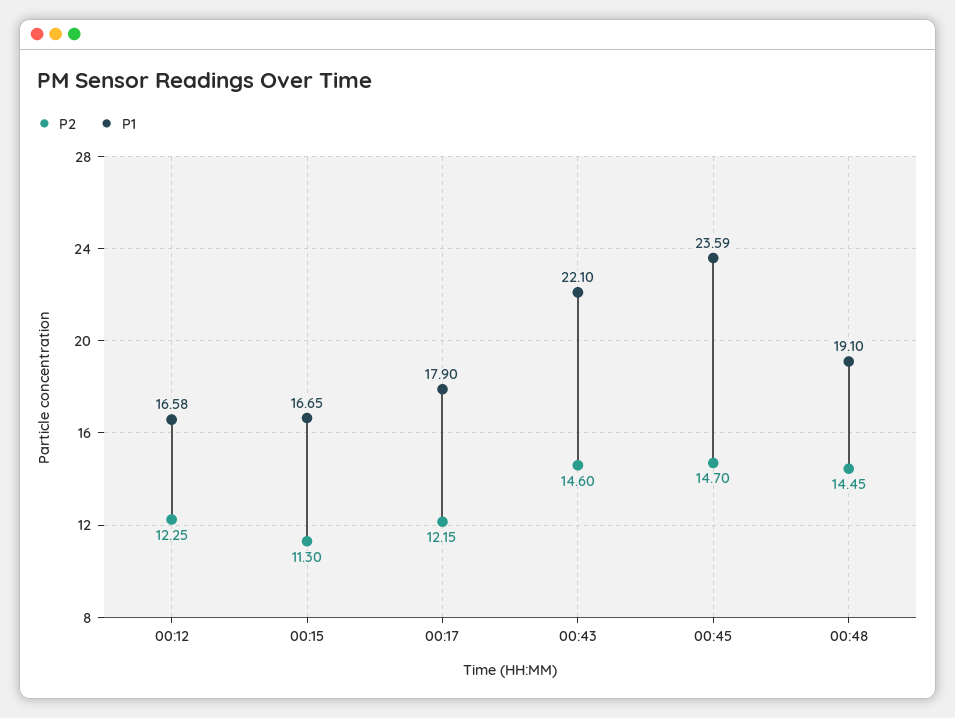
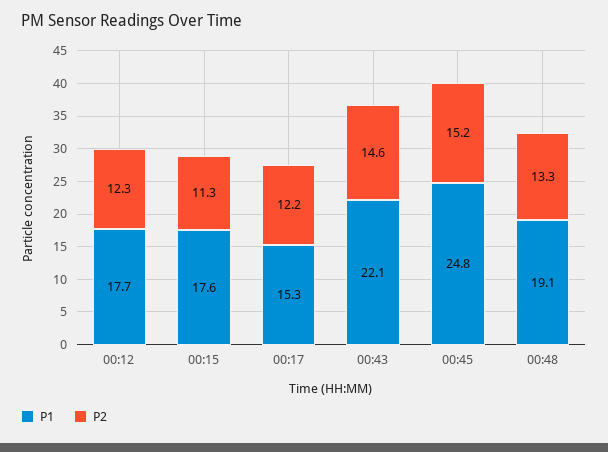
  {
    "P2": {
      "00:12": 12.25,
      "00:15": 11.3,
      "00:17": 12.15,
      "00:43": 14.6,
-     "00:45": 14.7,
+     "00:45": 15.2,
-     "00:48": 14.45
+     "00:48": 13.3
    },
    "P1": {
-     "00:12": 16.58,
+     "00:12": 17.7,
-     "00:15": 16.65,
+     "00:15": 17.6,
-     "00:17": 17.9,
+     "00:17": 15.3,
      "00:43": 22.1,
-     "00:45": 23.59,
+     "00:45": 24.8,
      "00:48": 19.1
    }
  }

